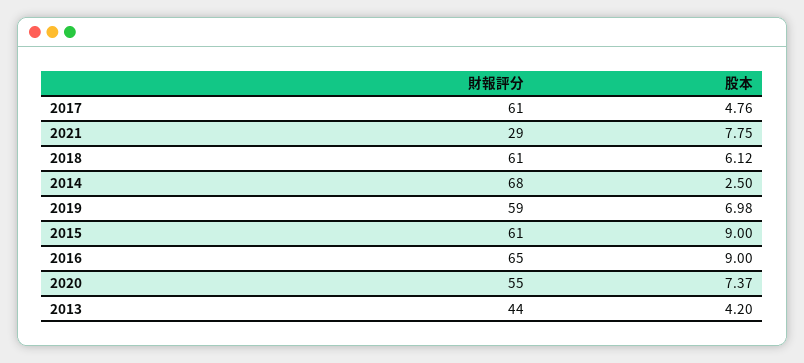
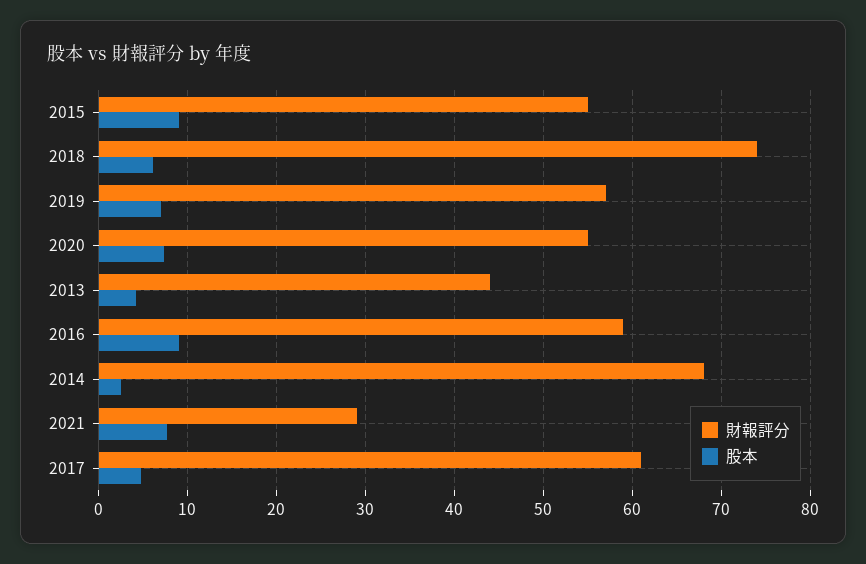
  {
    "財報評分": {
      "2017": 61,
      "2021": 29,
-     "2018": 61,
+     "2018": 74,
      "2014": 68,
-     "2019": 59,
+     "2019": 57,
-     "2015": 61,
+     "2015": 55,
-     "2016": 65,
+     "2016": 59,
      "2020": 55,
      "2013": 44
    },
    "股本": {
      "2017": 4.76,
      "2021": 7.75,
      "2018": 6.12,
      "2014": 2.5,
      "2019": 6.98,
      "2015": 9,
      "2016": 9,
      "2020": 7.37,
      "2013": 4.2
    }
  }

